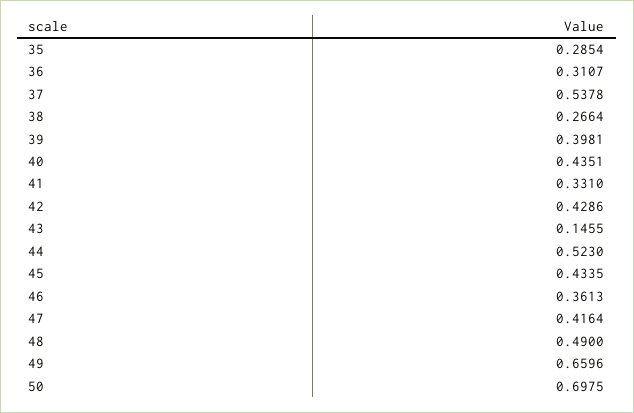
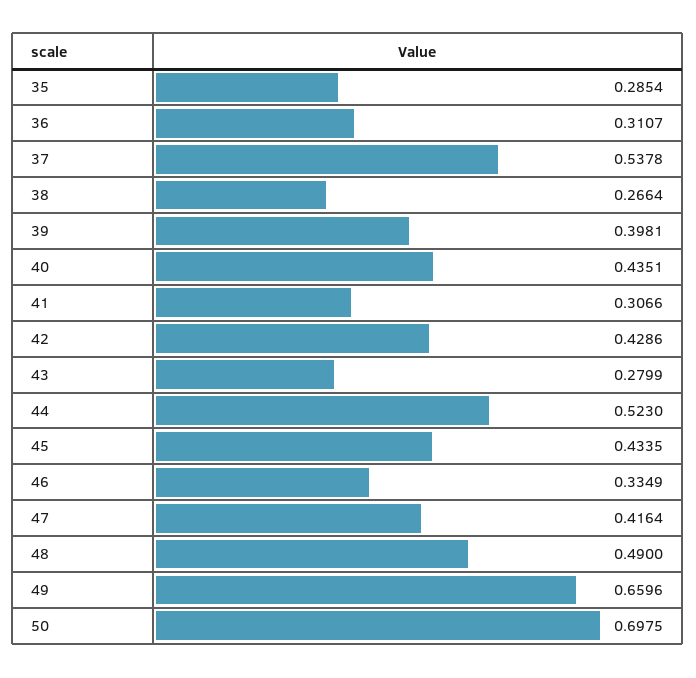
  {
    "35": 0.2854,
    "36": 0.3107,
    "37": 0.5378,
    "38": 0.2664,
    "39": 0.3981,
    "40": 0.4351,
-   "41": 0.331,
+   "41": 0.3066,
    "42": 0.4286,
-   "43": 0.1455,
+   "43": 0.2799,
    "44": 0.523,
    "45": 0.4335,
-   "46": 0.3613,
+   "46": 0.3349,
    "47": 0.4164,
    "48": 0.49,
    "49": 0.6596,
    "50": 0.6975
  }

